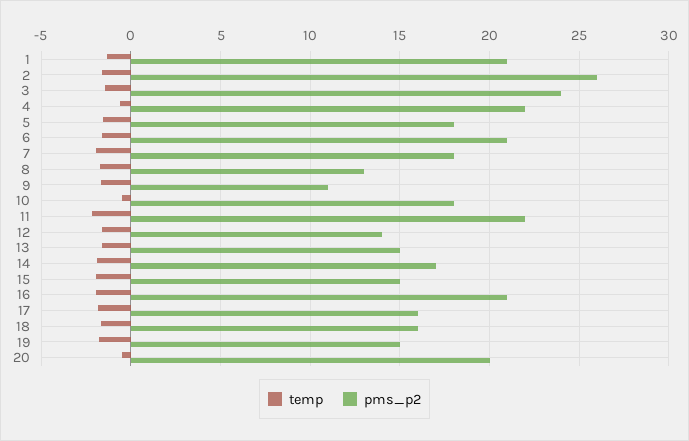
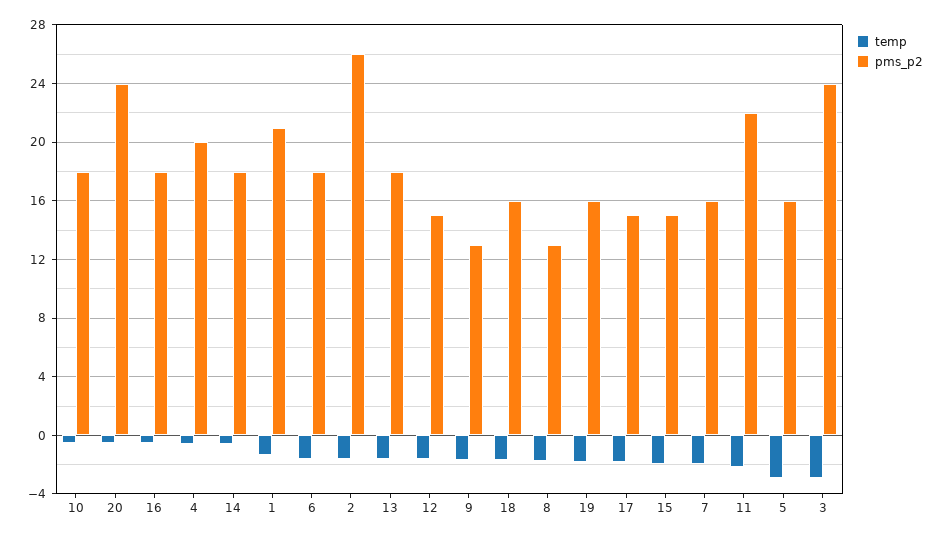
  {
    "temp": {
      "1": -1.5,
      "2": -1.5,
-     "3": -1.5,
+     "3": -3,
      "4": -0.5,
-     "5": -1.5,
+     "5": -3,
      "6": -1.5,
      "7": -2,
      "8": -2,
      "9": -1.5,
      "10": -0.5,
      "11": -2,
      "12": -1.5,
      "13": -1.5,
-     "14": -2,
+     "14": -0.5,
      "15": -2,
-     "16": -2,
+     "16": -0.5,
      "17": -2,
      "18": -1.5,
      "19": -2,
      "20": -0.5
    },
    "pms_p2": {
      "1": 21,
      "2": 26,
      "3": 24,
-     "4": 22,
+     "4": 20,
-     "5": 18,
+     "5": 16,
-     "6": 21,
+     "6": 18,
-     "7": 18,
+     "7": 16,
      "8": 13,
-     "9": 11,
+     "9": 13,
      "10": 18,
      "11": 22,
-     "12": 14,
+     "12": 15,
-     "13": 15,
+     "13": 18,
-     "14": 17,
+     "14": 18,
      "15": 15,
-     "16": 21,
+     "16": 18,
-     "17": 16,
+     "17": 15,
      "18": 16,
-     "19": 15,
+     "19": 16,
-     "20": 20
+     "20": 24
    }
  }

